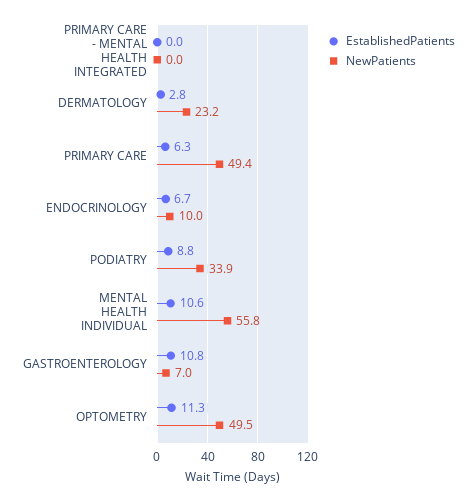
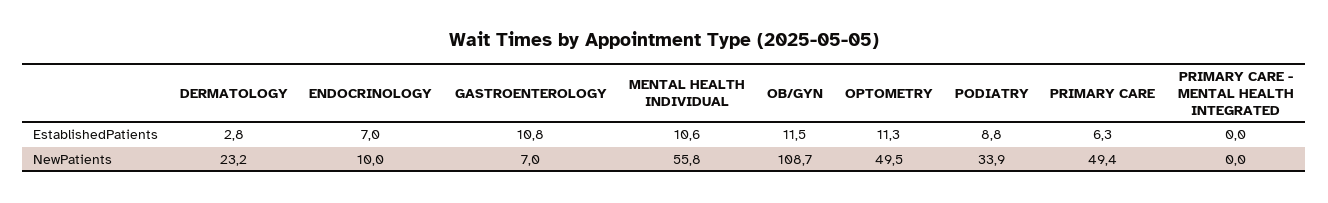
  {
    "EstablishedPatients": {
      "PRIMARY CARE - MENTAL HEALTH INTEGRATED": 0,
      "DERMATOLOGY": 2.8,
      "PRIMARY CARE": 6.3,
-     "ENDOCRINOLOGY": 6.7,
+     "ENDOCRINOLOGY": 7,
      "PODIATRY": 8.8,
      "MENTAL HEALTH INDIVIDUAL": 10.6,
      "GASTROENTEROLOGY": 10.8,
-     "OPTOMETRY": 11.3
+     "OPTOMETRY": 11.3,
+     "OB/GYN": 11.5
    },
    "NewPatients": {
      "PRIMARY CARE - MENTAL HEALTH INTEGRATED": 0,
      "DERMATOLOGY": 23.2,
      "PRIMARY CARE": 49.4,
      "ENDOCRINOLOGY": 10,
      "PODIATRY": 33.9,
      "MENTAL HEALTH INDIVIDUAL": 55.8,
      "GASTROENTEROLOGY": 7,
-     "OPTOMETRY": 49.5
+     "OPTOMETRY": 49.5,
+     "OB/GYN": 108.7
    }
  }

